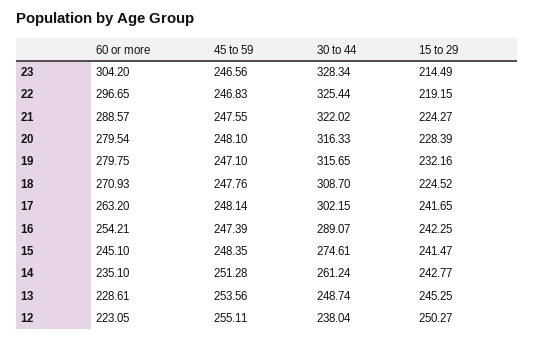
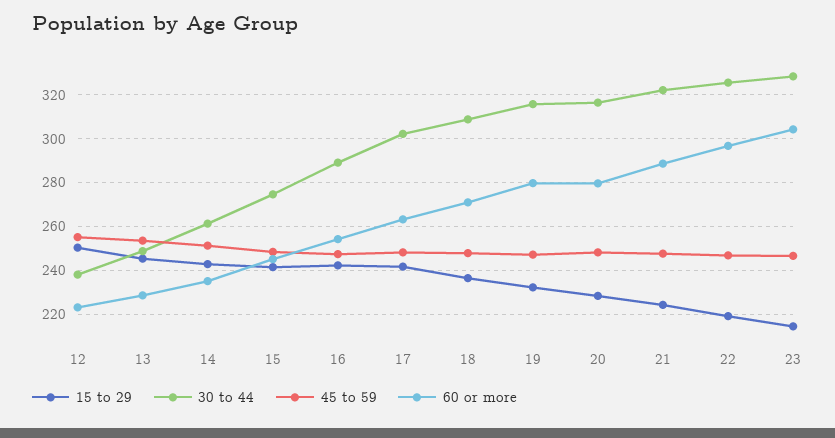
  {
    "60 or more": {
      "23": 304.2,
      "22": 296.65,
      "21": 288.57,
      "20": 279.54,
      "19": 279.75,
      "18": 270.93,
      "17": 263.2,
      "16": 254.21,
      "15": 245.1,
      "14": 235.1,
      "13": 228.61,
      "12": 223.05
    },
    "45 to 59": {
      "23": 246.56,
      "22": 246.83,
      "21": 247.55,
      "20": 248.1,
      "19": 247.1,
      "18": 247.76,
      "17": 248.14,
      "16": 247.39,
      "15": 248.35,
      "14": 251.28,
      "13": 253.56,
      "12": 255.11
    },
    "30 to 44": {
      "23": 328.34,
      "22": 325.44,
      "21": 322.02,
      "20": 316.33,
      "19": 315.65,
      "18": 308.7,
      "17": 302.15,
      "16": 289.07,
      "15": 274.61,
      "14": 261.24,
      "13": 248.74,
      "12": 238.04
    },
    "15 to 29": {
      "23": 214.49,
      "22": 219.15,
      "21": 224.27,
      "20": 228.39,
      "19": 232.16,
-     "18": 224.52,
+     "18": 235,
      "17": 241.65,
      "16": 242.25,
      "15": 241.47,
      "14": 242.77,
      "13": 245.25,
      "12": 250.27
    }
  }

